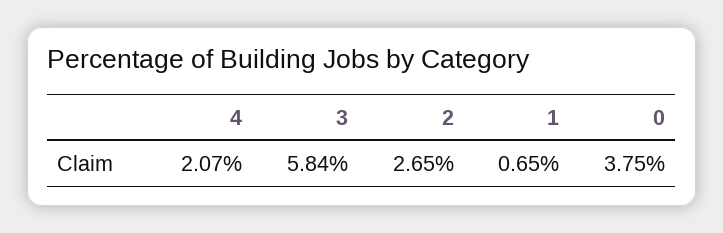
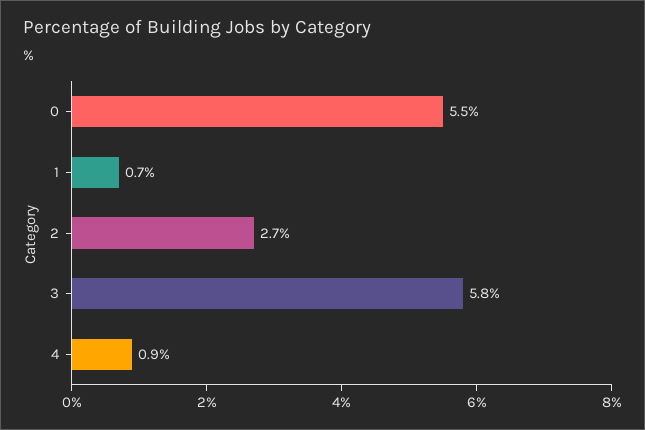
  {
-   "4": 2.07,
+   "4": 0.9,
    "3": 5.84,
    "2": 2.65,
    "1": 0.65,
-   "0": 3.75
+   "0": 5.5
  }

